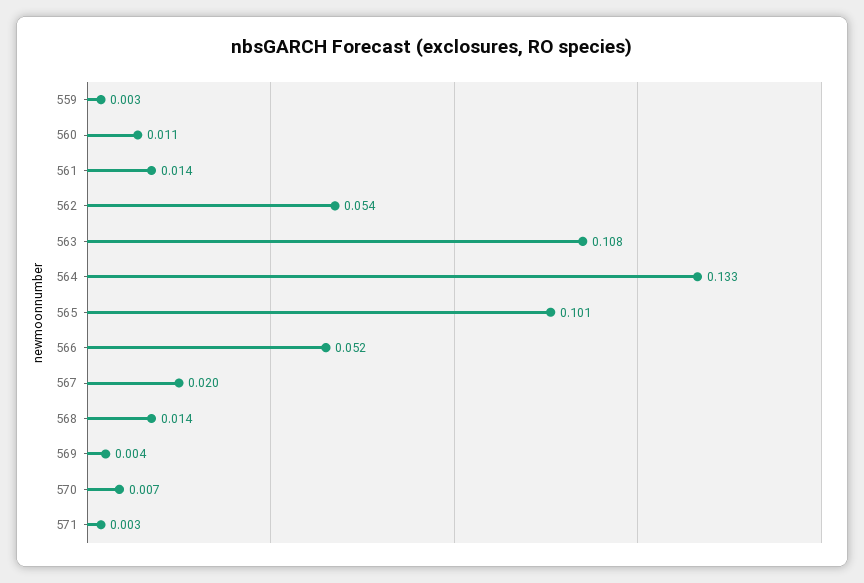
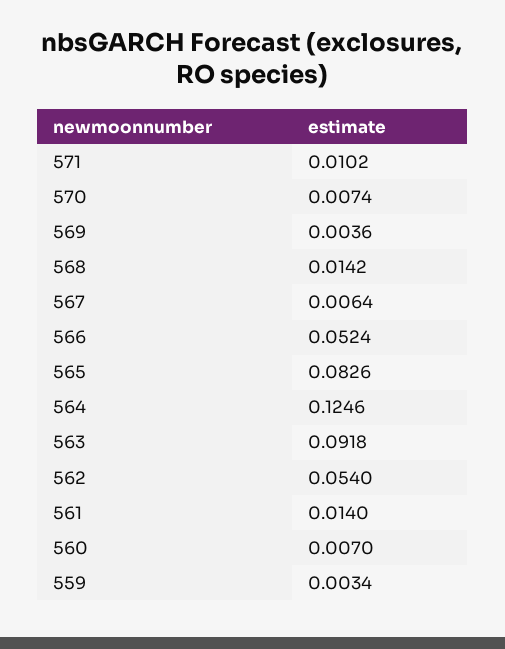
  {
    "559": 0.0034,
-   "560": 0.011,
+   "560": 0.007,
    "561": 0.014,
    "562": 0.054,
-   "563": 0.108,
+   "563": 0.0918,
-   "564": 0.133,
+   "564": 0.1246,
-   "565": 0.101,
+   "565": 0.0826,
    "566": 0.0524,
-   "567": 0.02,
+   "567": 0.0064,
    "568": 0.0142,
    "569": 0.0036,
    "570": 0.0074,
-   "571": 0.003
+   "571": 0.0102
  }

